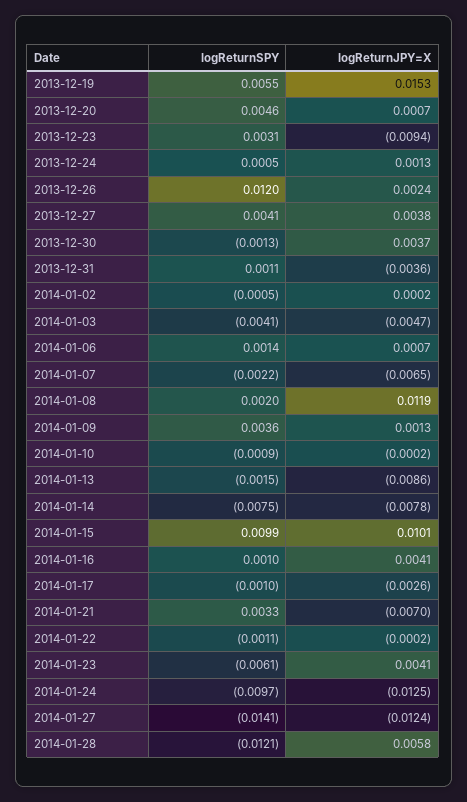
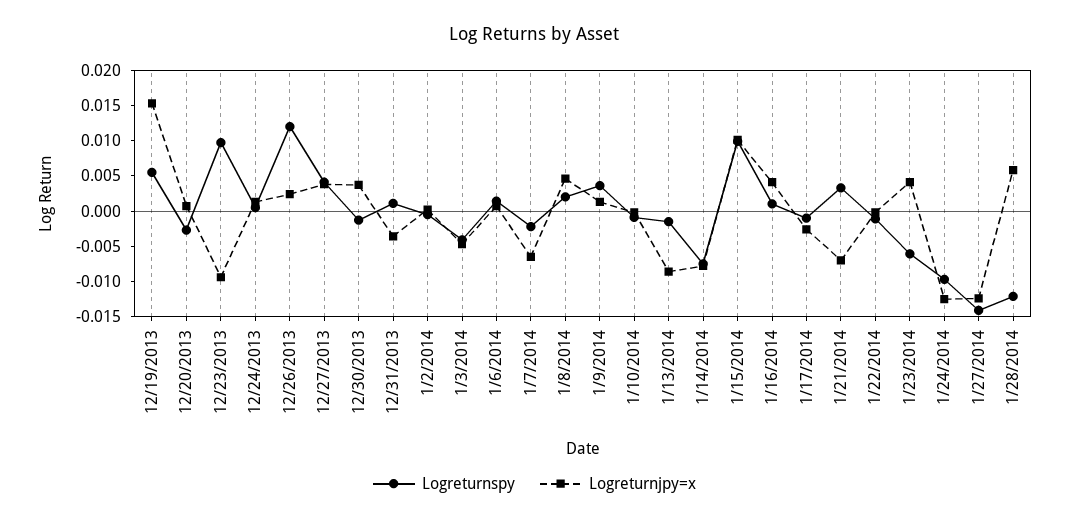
  {
    "logReturnSPY": {
      "2013-12-19": 0.0055,
-     "2013-12-20": 0.0046,
+     "2013-12-20": -0.0025,
-     "2013-12-23": 0.0031,
+     "2013-12-23": 0.01,
      "2013-12-24": 0.0005,
      "2013-12-26": 0.012,
      "2013-12-27": 0.0041,
      "2013-12-30": -0.0013,
      "2013-12-31": 0.0011,
      "2014-01-02": -0.0005,
      "2014-01-03": -0.0041,
      "2014-01-06": 0.0014,
      "2014-01-07": -0.0022,
      "2014-01-08": 0.002,
      "2014-01-09": 0.0036,
      "2014-01-10": -0.0009,
      "2014-01-13": -0.0015,
      "2014-01-14": -0.0075,
      "2014-01-15": 0.0099,
      "2014-01-16": 0.001,
      "2014-01-17": -0.001,
      "2014-01-21": 0.0033,
      "2014-01-22": -0.0011,
      "2014-01-23": -0.0061,
      "2014-01-24": -0.0097,
      "2014-01-27": -0.0141,
      "2014-01-28": -0.0121
    },
    "logReturnJPY=X": {
      "2013-12-19": 0.0153,
      "2013-12-20": 0.0007,
      "2013-12-23": -0.0094,
      "2013-12-24": 0.0013,
      "2013-12-26": 0.0024,
      "2013-12-27": 0.0038,
      "2013-12-30": 0.0037,
      "2013-12-31": -0.0036,
      "2014-01-02": 0.0002,
      "2014-01-03": -0.0047,
      "2014-01-06": 0.0007,
      "2014-01-07": -0.0065,
-     "2014-01-08": 0.0119,
+     "2014-01-08": 0.005,
      "2014-01-09": 0.0013,
      "2014-01-10": -0.0002,
      "2014-01-13": -0.0086,
      "2014-01-14": -0.0078,
      "2014-01-15": 0.0101,
      "2014-01-16": 0.0041,
      "2014-01-17": -0.0026,
      "2014-01-21": -0.007,
      "2014-01-22": -0.0002,
      "2014-01-23": 0.0041,
      "2014-01-24": -0.0125,
      "2014-01-27": -0.0124,
      "2014-01-28": 0.0058
    }
  }

